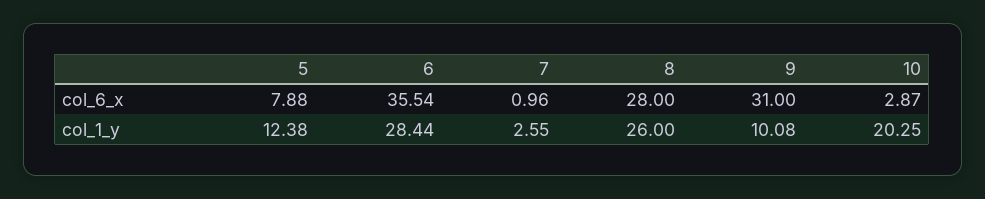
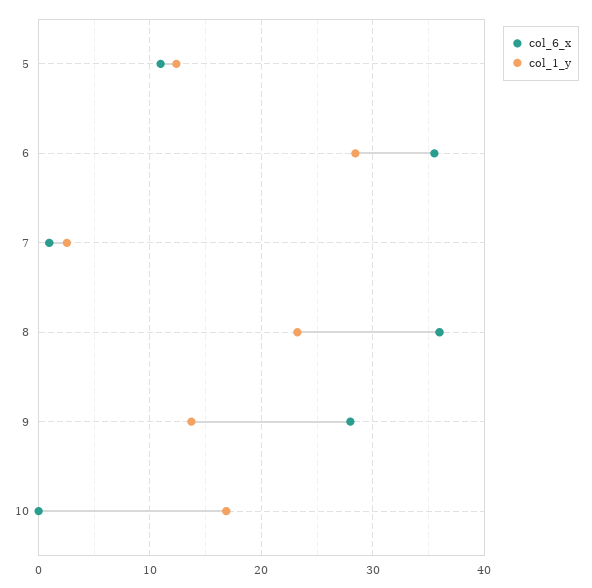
  {
    "col_6_x": {
-     "5": 7.88,
+     "5": 11,
      "6": 35.54,
      "7": 0.96,
-     "8": 28,
+     "8": 36,
-     "9": 31,
+     "9": 28,
-     "10": 2.87
+     "10": 0
    },
    "col_1_y": {
      "5": 12.38,
      "6": 28.44,
      "7": 2.55,
-     "8": 26,
+     "8": 23,
-     "9": 10.08,
+     "9": 14,
-     "10": 20.25
+     "10": 17
    }
  }

